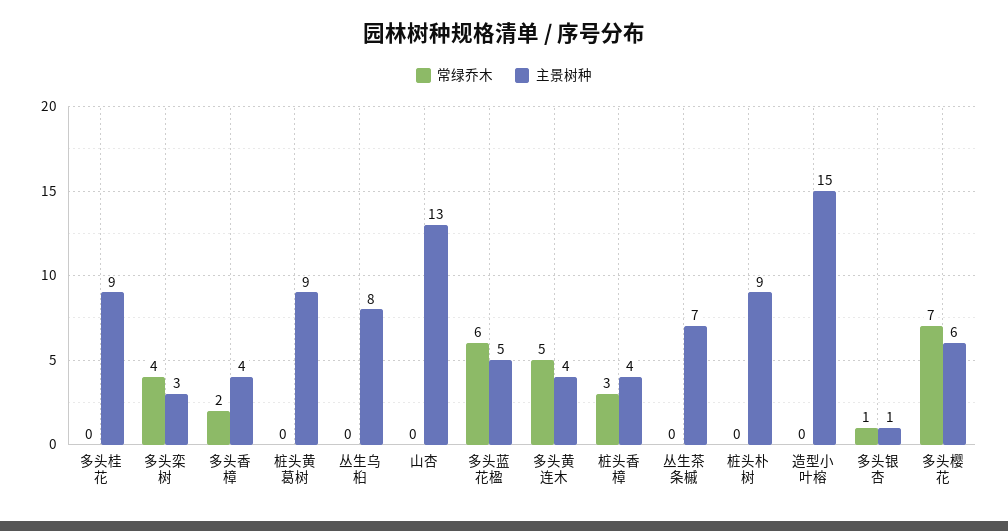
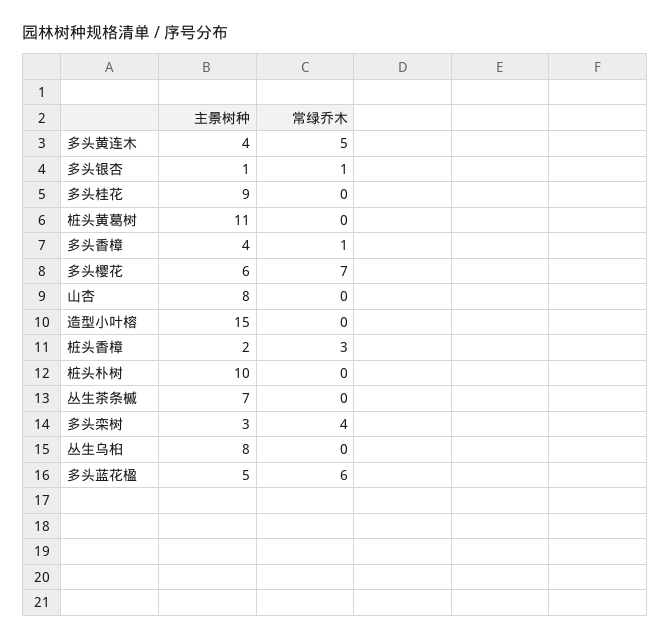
  {
    "常绿乔木": {
      "多头桂花": 0,
      "多头栾树": 4,
-     "多头香樟": 2,
+     "多头香樟": 1,
      "桩头黄葛树": 0,
      "丛生乌桕": 0,
      "山杏": 0,
      "多头蓝花楹": 6,
      "多头黄连木": 5,
      "桩头香樟": 3,
      "丛生茶条槭": 0,
      "桩头朴树": 0,
      "造型小叶榕": 0,
      "多头银杏": 1,
      "多头樱花": 7
    },
    "主景树种": {
      "多头桂花": 9,
      "多头栾树": 3,
      "多头香樟": 4,
-     "桩头黄葛树": 9,
+     "桩头黄葛树": 11,
      "丛生乌桕": 8,
-     "山杏": 13,
+     "山杏": 8,
      "多头蓝花楹": 5,
      "多头黄连木": 4,
-     "桩头香樟": 4,
+     "桩头香樟": 2,
      "丛生茶条槭": 7,
-     "桩头朴树": 9,
+     "桩头朴树": 10,
      "造型小叶榕": 15,
      "多头银杏": 1,
      "多头樱花": 6
    }
  }

